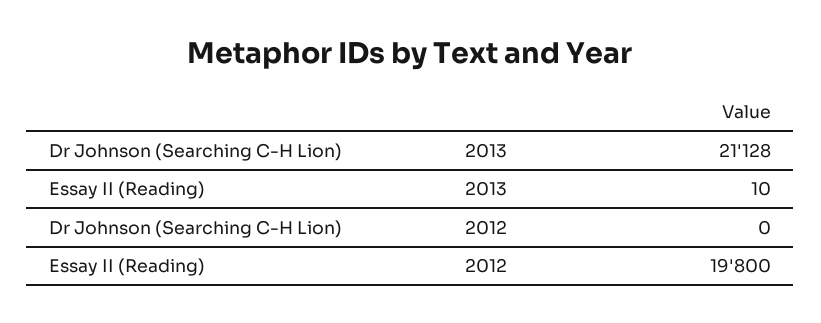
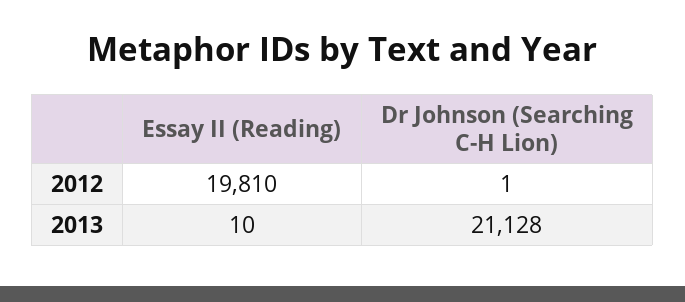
  {
    "Dr Johnson (Searching C-H Lion)": {
      "2013": 21128,
-     "2012": 0
+     "2012": 1
    },
    "Essay II (Reading)": {
      "2013": 10,
-     "2012": 19800
+     "2012": 19810
    }
  }

